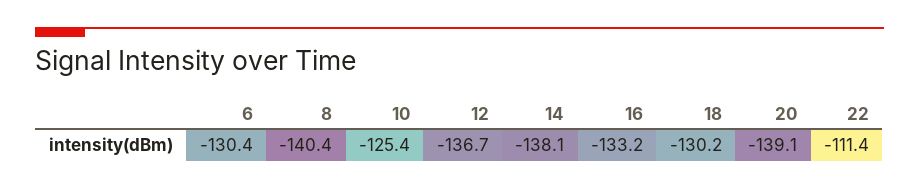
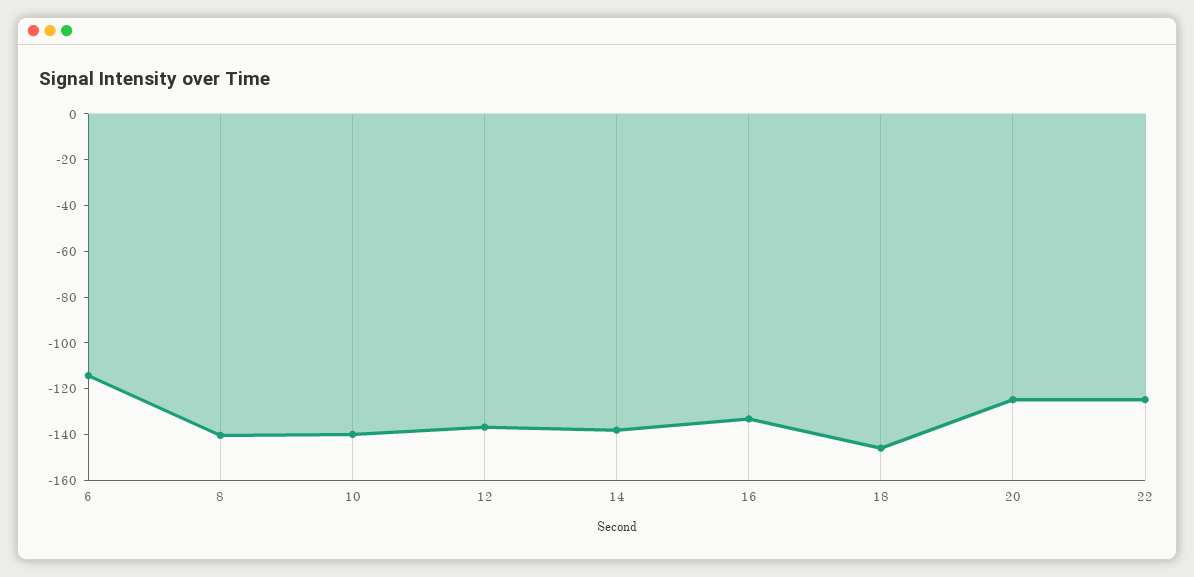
  {
-   "6": -130.4,
+   "6": -115,
    "8": -140.4,
-   "10": -125.4,
+   "10": -140,
    "12": -136.7,
    "14": -138.1,
    "16": -133.2,
-   "18": -130.2,
+   "18": -145,
-   "20": -139.1,
+   "20": -125,
-   "22": -111.4
+   "22": -125
  }

